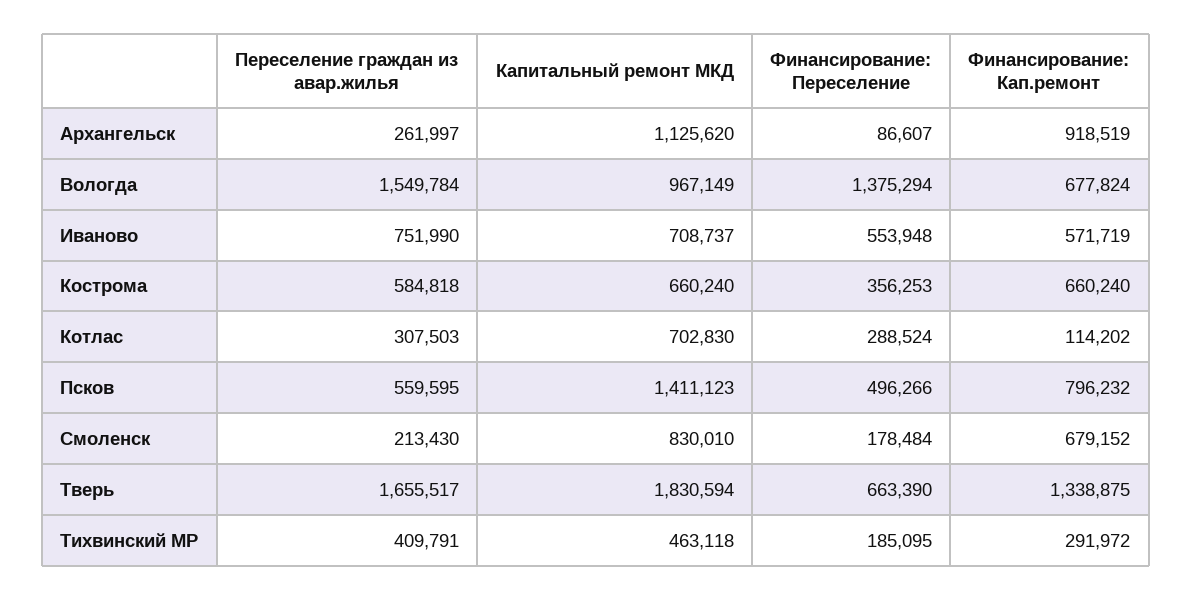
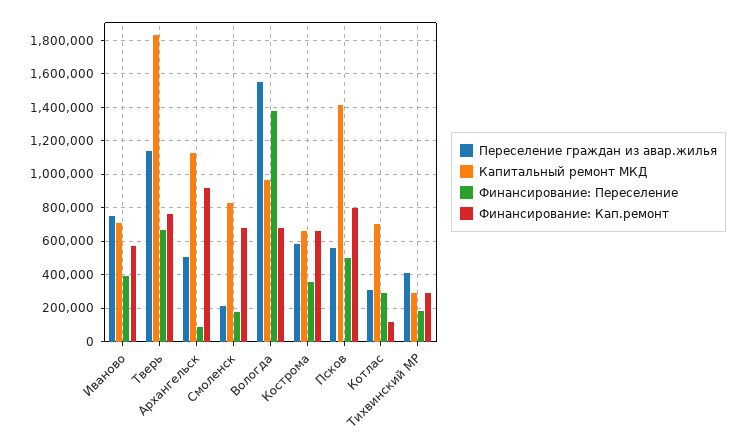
  {
    "Переселение граждан из авар.жилья": {
-     "Архангельск": 261997,
+     "Архангельск": 500000,
      "Вологда": 1549784,
      "Иваново": 751990,
      "Кострома": 584818,
      "Котлас": 307503,
      "Псков": 559595,
      "Смоленск": 213430,
-     "Тверь": 1655517,
+     "Тверь": 1150000,
      "Тихвинский МР": 409791
    },
    "Капитальный ремонт МКД": {
      "Архангельск": 1125620,
      "Вологда": 967149,
      "Иваново": 708737,
      "Кострома": 660240,
      "Котлас": 702830,
      "Псков": 1411123,
      "Смоленск": 830010,
      "Тверь": 1830594,
-     "Тихвинский МР": 463118
+     "Тихвинский МР": 300000
    },
    "Финансирование: Переселение": {
      "Архангельск": 86607,
      "Вологда": 1375294,
-     "Иваново": 553948,
+     "Иваново": 400000,
      "Кострома": 356253,
      "Котлас": 288524,
      "Псков": 496266,
      "Смоленск": 178484,
      "Тверь": 663390,
      "Тихвинский МР": 185095
    },
    "Финансирование: Кап.ремонт": {
      "Архангельск": 918519,
      "Вологда": 677824,
      "Иваново": 571719,
      "Кострома": 660240,
      "Котлас": 114202,
      "Псков": 796232,
      "Смоленск": 679152,
-     "Тверь": 1338875,
+     "Тверь": 750000,
      "Тихвинский МР": 291972
    }
  }

